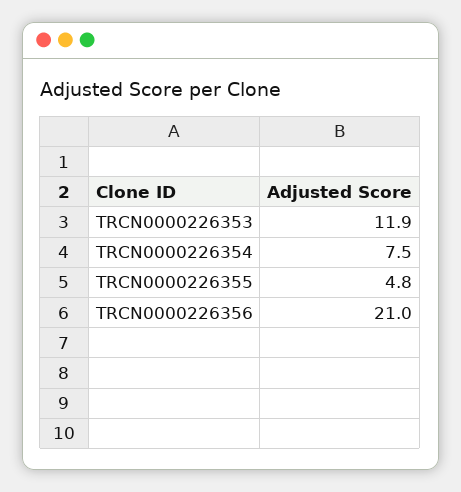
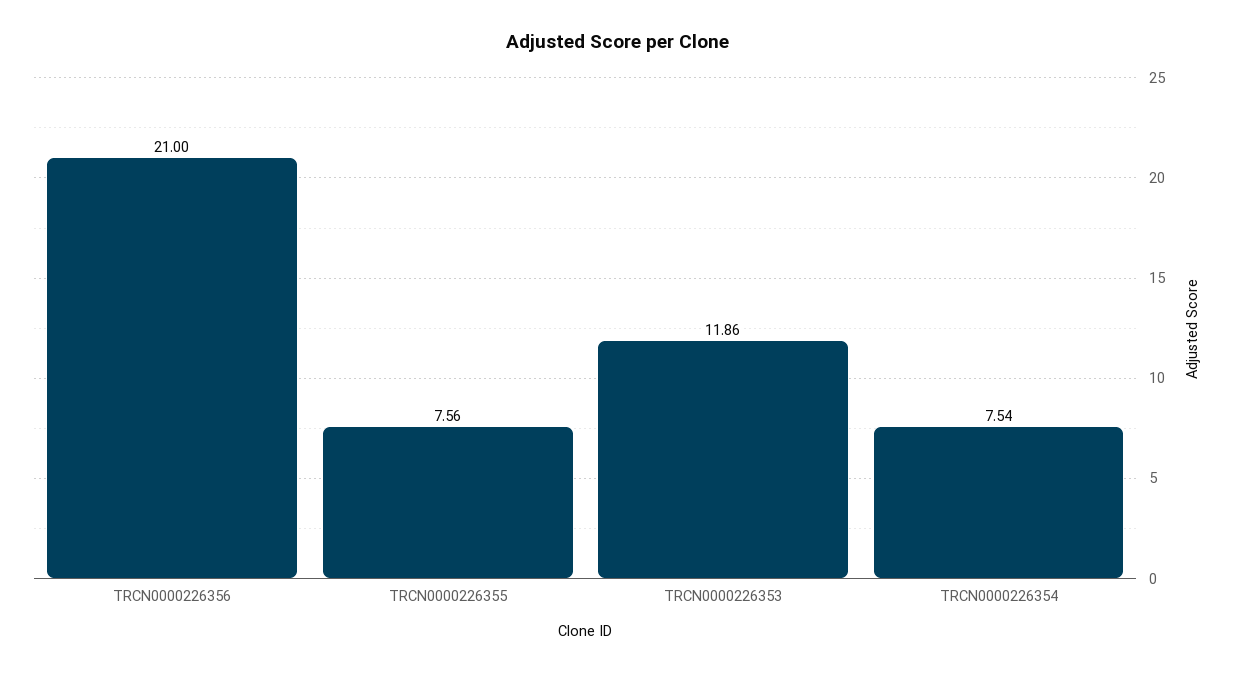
  {
    "TRCN0000226353": 11.86,
    "TRCN0000226354": 7.54,
-   "TRCN0000226355": 4.8,
+   "TRCN0000226355": 7.56,
    "TRCN0000226356": 21
  }

